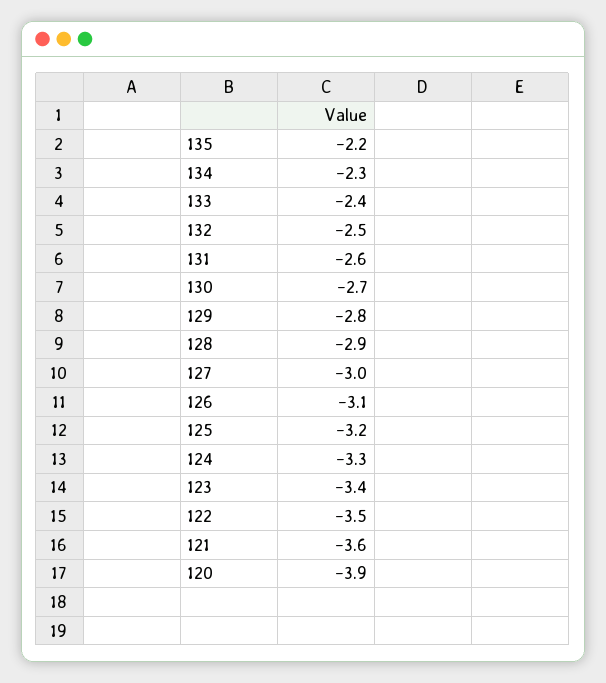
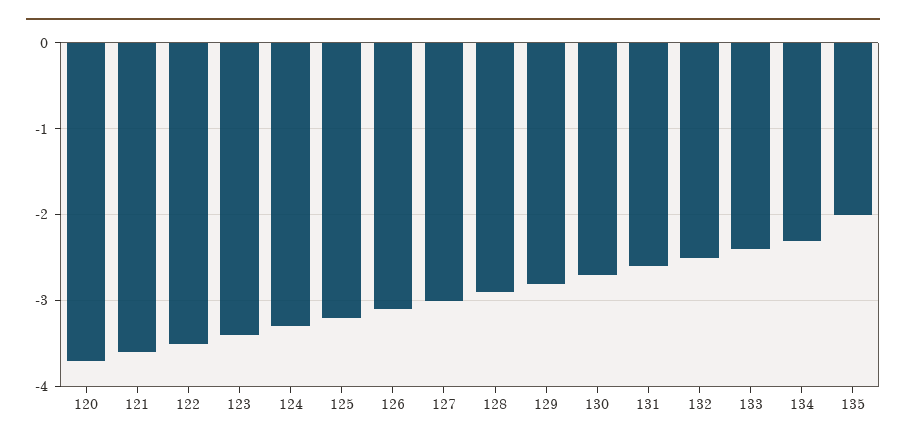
  {
-   "135": -2.2,
+   "135": -2,
    "134": -2.3,
    "133": -2.4,
    "132": -2.5,
    "131": -2.6,
    "130": -2.7,
    "129": -2.8,
    "128": -2.9,
    "127": -3,
    "126": -3.1,
    "125": -3.2,
    "124": -3.3,
    "123": -3.4,
    "122": -3.5,
    "121": -3.6,
-   "120": -3.9
+   "120": -3.7
  }

